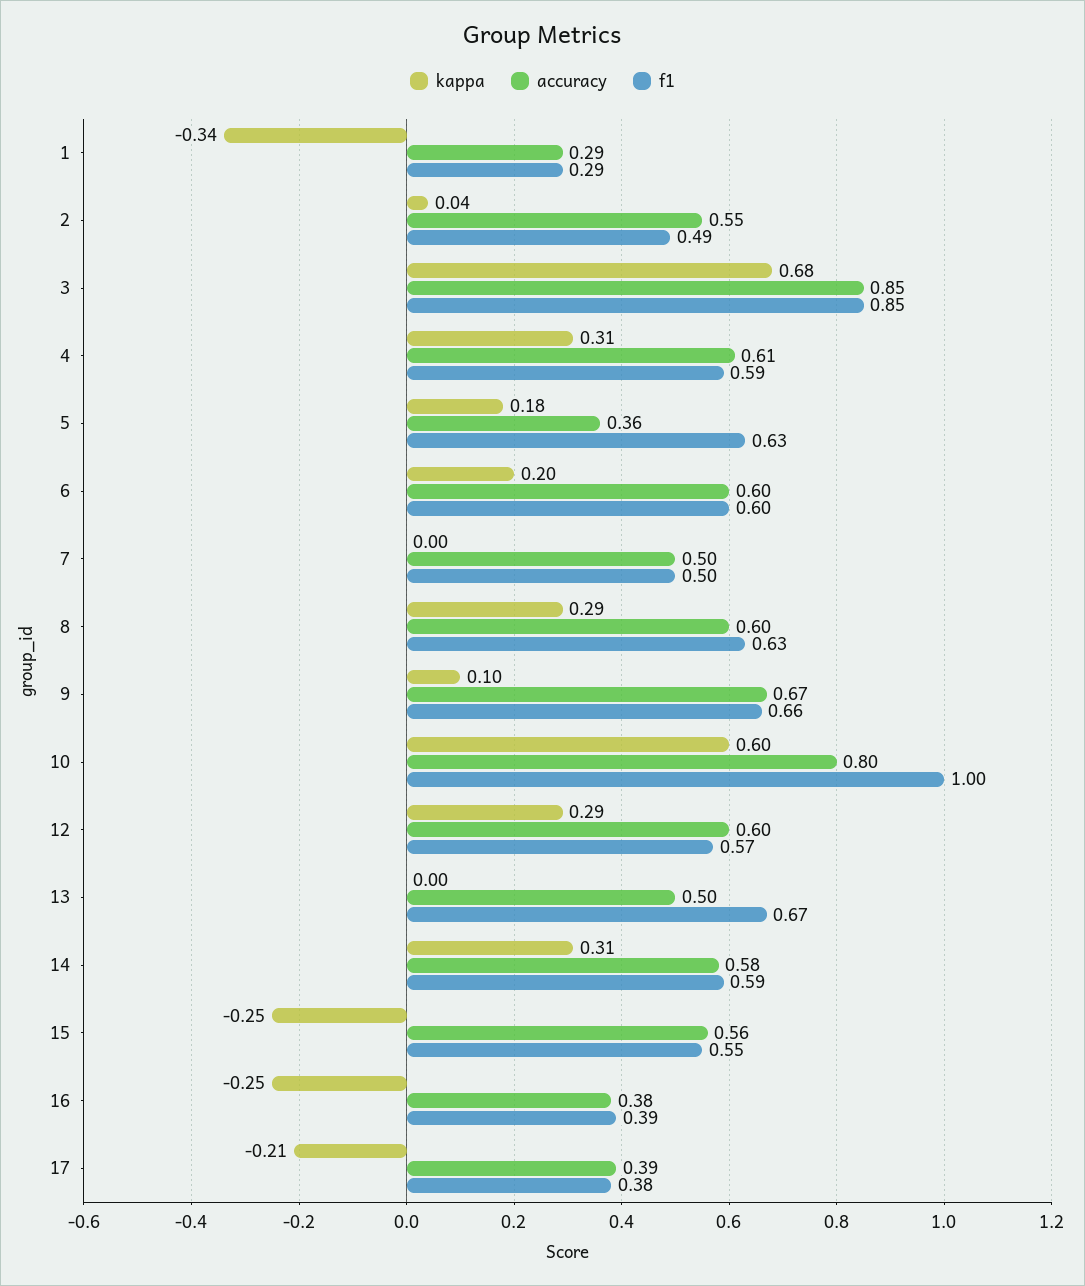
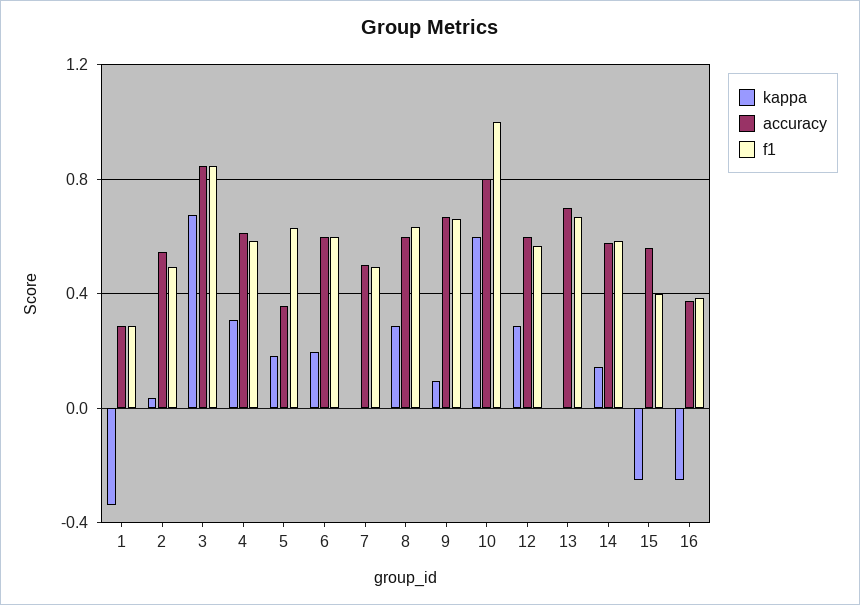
  {
    "kappa": {
      "1": -0.34,
      "2": 0.04,
      "3": 0.68,
      "4": 0.31,
      "5": 0.18,
      "6": 0.2,
      "7": 0,
      "8": 0.29,
      "9": 0.1,
      "10": 0.6,
      "12": 0.29,
      "13": 0,
-     "14": 0.31,
+     "14": 0.15,
      "15": -0.25,
-     "16": -0.25,
+     "16": -0.25
-     "17": -0.21
    },
    "accuracy": {
      "1": 0.29,
      "2": 0.55,
      "3": 0.85,
      "4": 0.61,
      "5": 0.36,
      "6": 0.6,
      "7": 0.5,
      "8": 0.6,
      "9": 0.67,
      "10": 0.8,
      "12": 0.6,
-     "13": 0.5,
+     "13": 0.7,
      "14": 0.58,
      "15": 0.56,
-     "16": 0.38,
+     "16": 0.38
-     "17": 0.39
    },
    "f1": {
      "1": 0.29,
      "2": 0.49,
      "3": 0.85,
      "4": 0.59,
      "5": 0.63,
      "6": 0.6,
      "7": 0.5,
      "8": 0.63,
      "9": 0.66,
      "10": 1,
      "12": 0.57,
      "13": 0.67,
      "14": 0.59,
-     "15": 0.55,
+     "15": 0.4,
-     "16": 0.39,
+     "16": 0.39
-     "17": 0.38
    }
  }

